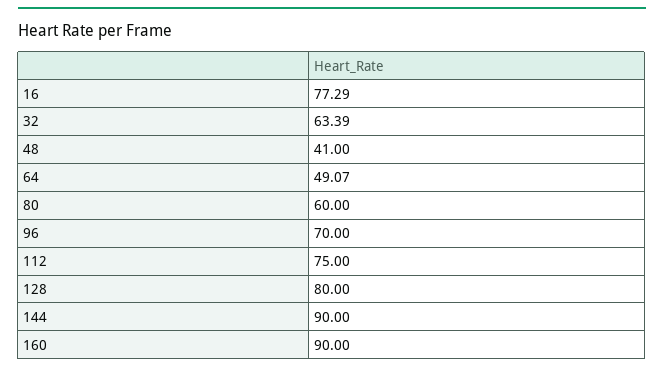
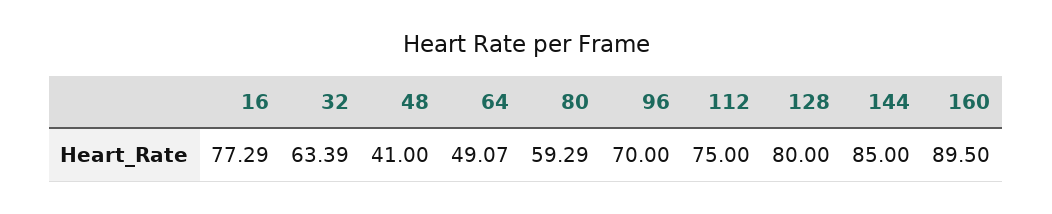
  {
    "16": 77.29,
    "32": 63.39,
    "48": 41,
    "64": 49.07,
-   "80": 60,
+   "80": 59.29,
    "96": 70,
    "112": 75,
    "128": 80,
-   "144": 90,
+   "144": 85,
-   "160": 90
+   "160": 89.5
  }

